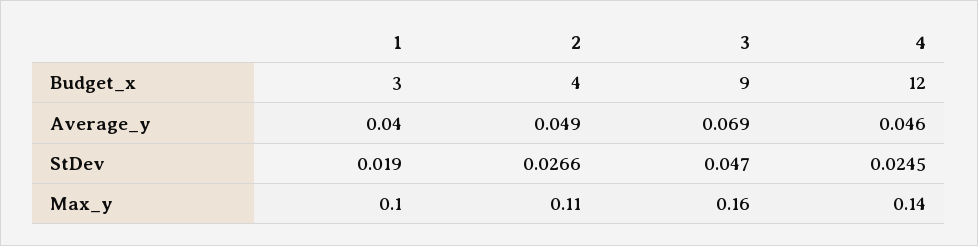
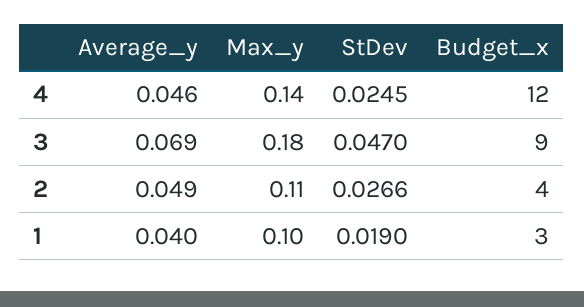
  {
    "1": {
      "Budget_x": 3,
      "Average_y": 0.04,
      "StDev": 0.019,
      "Max_y": 0.1
    },
    "2": {
      "Budget_x": 4,
      "Average_y": 0.049,
      "StDev": 0.0266,
      "Max_y": 0.11
    },
    "3": {
      "Budget_x": 9,
      "Average_y": 0.069,
      "StDev": 0.047,
-     "Max_y": 0.16
+     "Max_y": 0.18
    },
    "4": {
      "Budget_x": 12,
      "Average_y": 0.046,
      "StDev": 0.0245,
      "Max_y": 0.14
    }
  }

